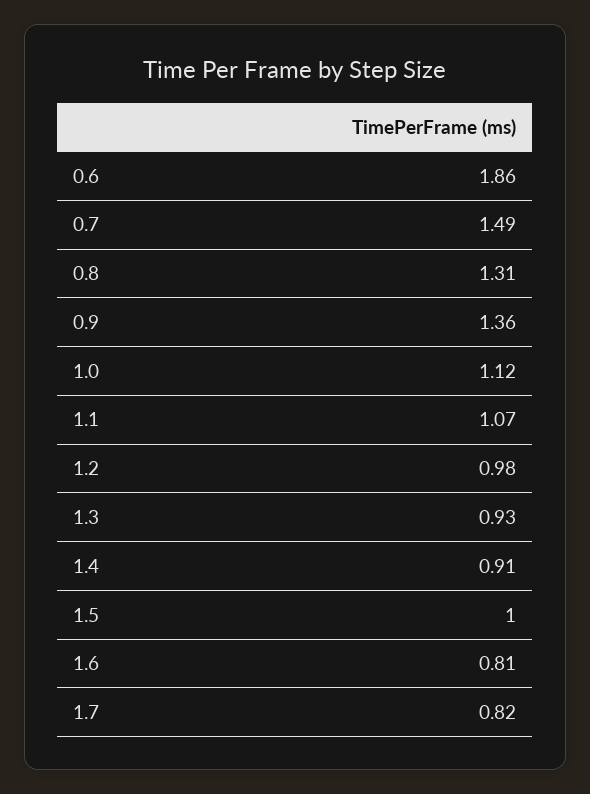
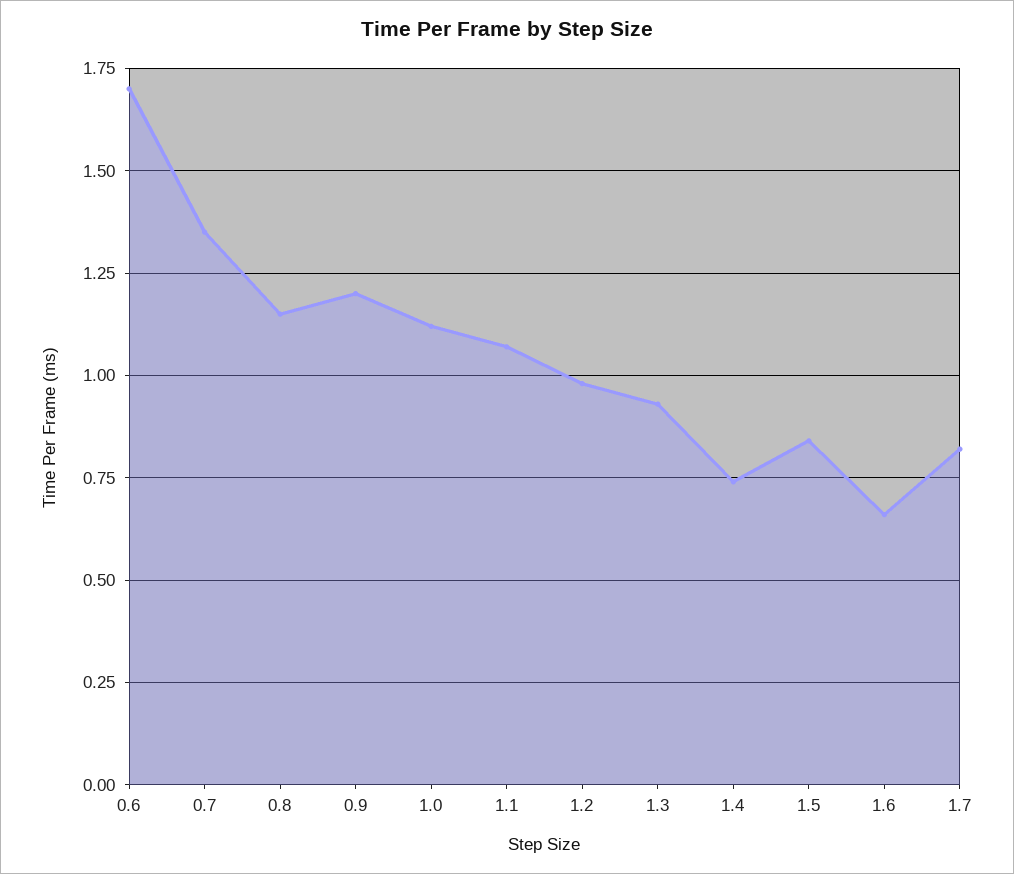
  {
-   "0.6": 1.86,
+   "0.6": 1.7,
-   "0.7": 1.49,
+   "0.7": 1.35,
-   "0.8": 1.31,
+   "0.8": 1.15,
-   "0.9": 1.36,
+   "0.9": 1.2,
    "1.0": 1.12,
    "1.1": 1.07,
    "1.2": 0.98,
    "1.3": 0.93,
-   "1.4": 0.91,
+   "1.4": 0.75,
-   "1.5": 1,
+   "1.5": 0.85,
-   "1.6": 0.81,
+   "1.6": 0.65,
    "1.7": 0.82
  }

